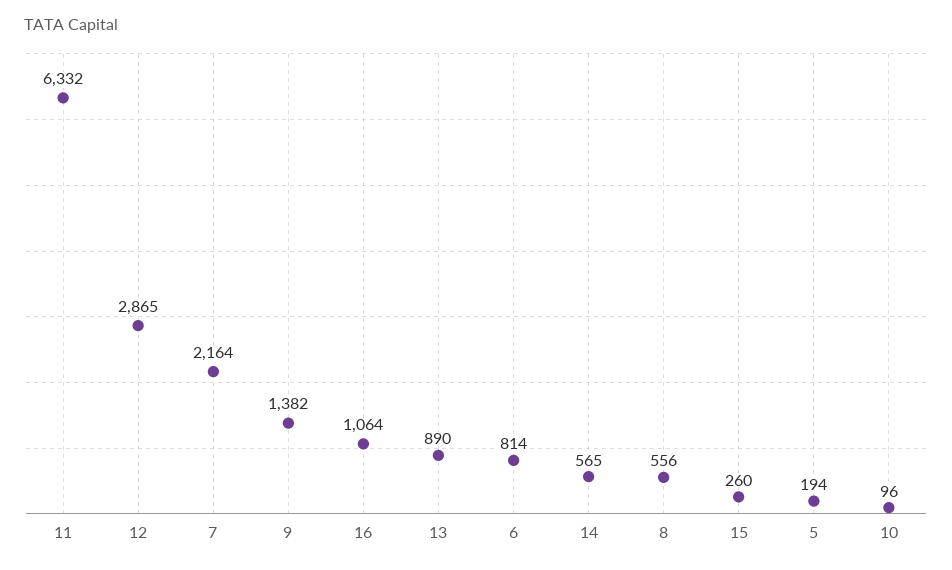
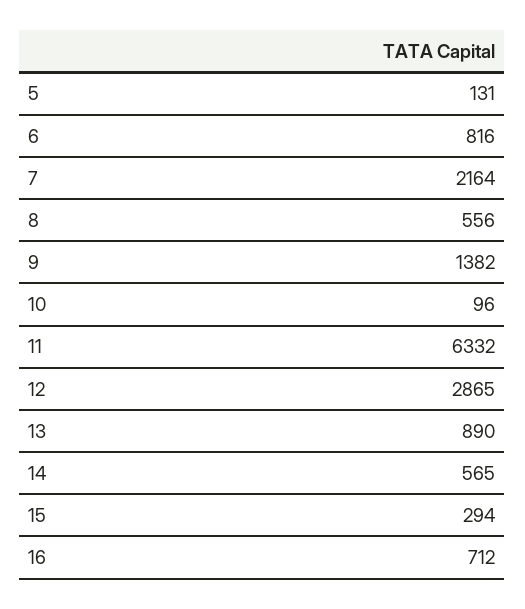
  {
    "11": 6332,
    "12": 2865,
    "7": 2164,
    "9": 1382,
-   "16": 1064,
+   "16": 712,
    "13": 890,
-   "6": 814,
+   "6": 816,
    "14": 565,
    "8": 556,
-   "15": 260,
+   "15": 294,
-   "5": 194,
+   "5": 131,
    "10": 96
  }

